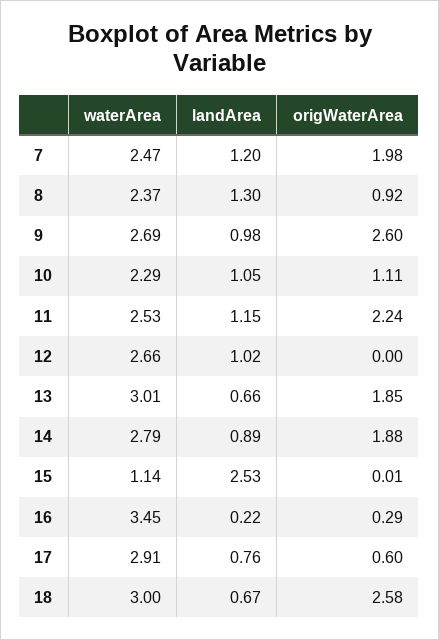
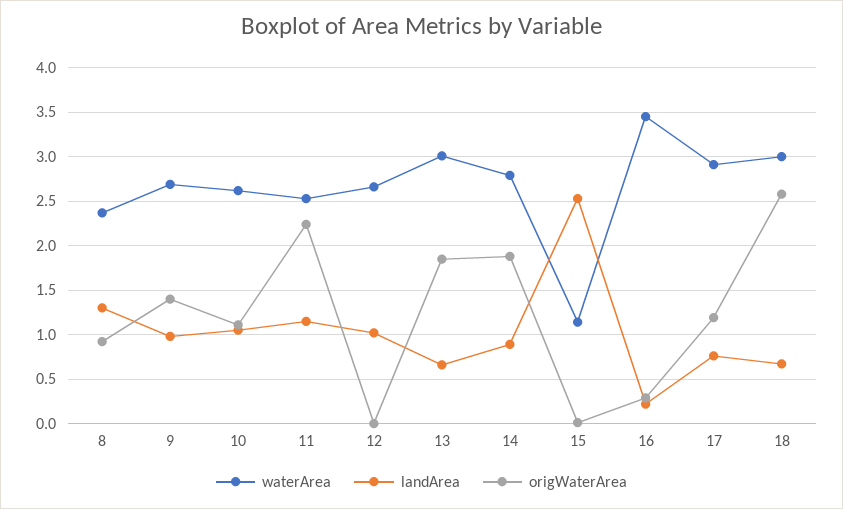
  {
    "waterArea": {
-     "7": 2.47,
      "8": 2.37,
      "9": 2.69,
-     "10": 2.29,
+     "10": 2.6,
      "11": 2.53,
      "12": 2.66,
      "13": 3.01,
      "14": 2.79,
      "15": 1.14,
      "16": 3.45,
      "17": 2.91,
      "18": 3
    },
    "landArea": {
-     "7": 1.2,
      "8": 1.3,
      "9": 0.98,
      "10": 1.05,
      "11": 1.15,
      "12": 1.02,
      "13": 0.66,
      "14": 0.89,
      "15": 2.53,
      "16": 0.22,
      "17": 0.76,
      "18": 0.67
    },
    "origWaterArea": {
-     "7": 1.98,
      "8": 0.92,
-     "9": 2.6,
+     "9": 1.4,
      "10": 1.11,
      "11": 2.24,
      "12": 0,
      "13": 1.85,
      "14": 1.88,
      "15": 0.01,
      "16": 0.29,
-     "17": 0.6,
+     "17": 1.2,
      "18": 2.58
    }
  }

